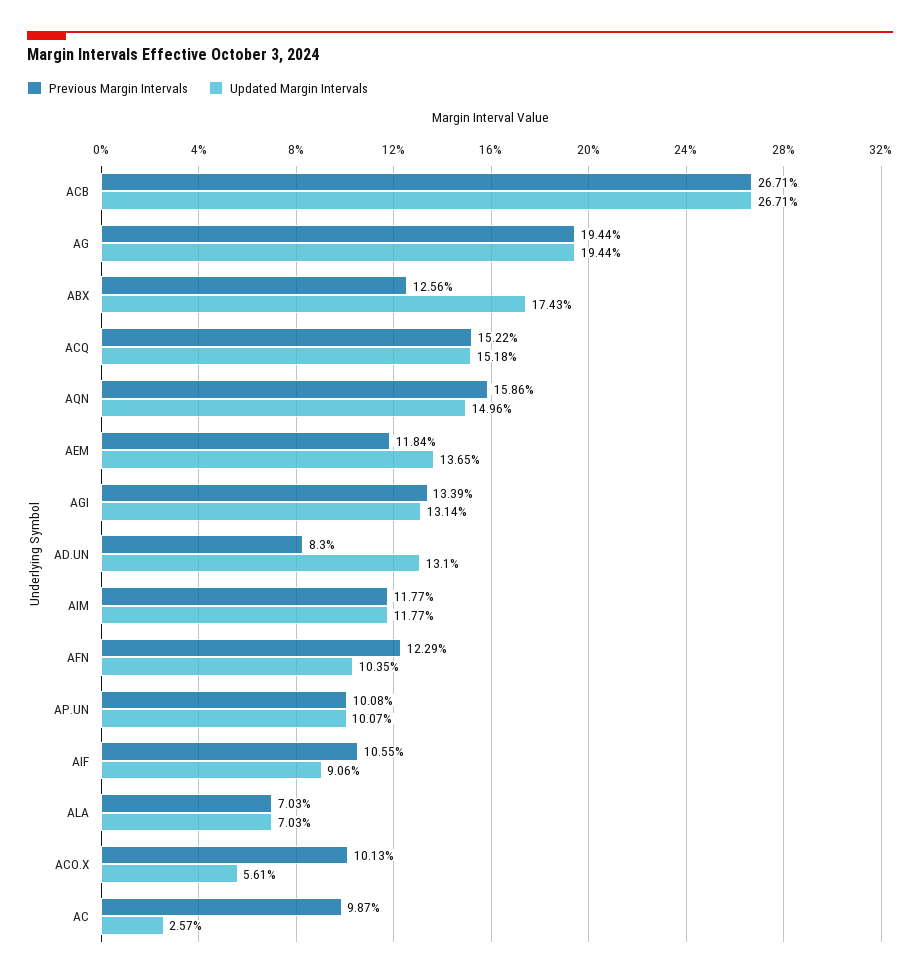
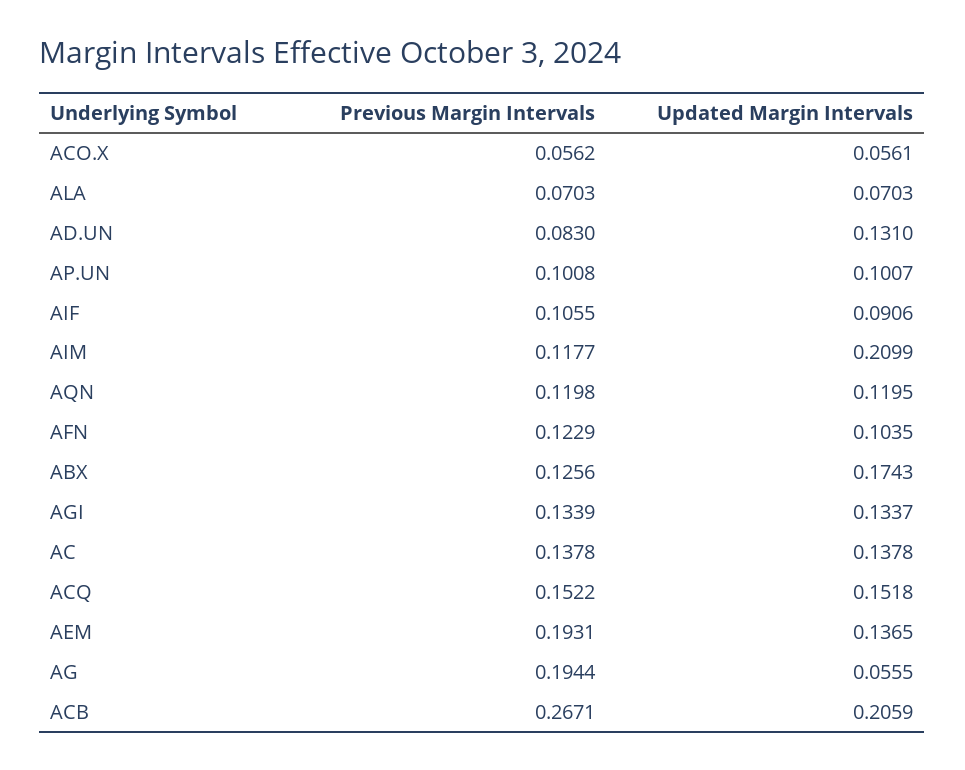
  {
    "Previous Margin Intervals": {
      "ACB": 0.2671,
      "AG": 0.1944,
      "ABX": 0.1256,
      "ACQ": 0.1522,
-     "AQN": 0.1586,
+     "AQN": 0.1198,
-     "AEM": 0.1184,
+     "AEM": 0.1931,
      "AGI": 0.1339,
      "AD.UN": 0.083,
      "AIM": 0.1177,
      "AFN": 0.1229,
      "AP.UN": 0.1008,
      "AIF": 0.1055,
      "ALA": 0.0703,
-     "ACO.X": 0.1013,
+     "ACO.X": 0.0562,
-     "AC": 0.0987
+     "AC": 0.1378
    },
    "Updated Margin Intervals": {
-     "ACB": 0.2671,
+     "ACB": 0.2059,
-     "AG": 0.1944,
+     "AG": 0.0555,
      "ABX": 0.1743,
      "ACQ": 0.1518,
-     "AQN": 0.1496,
+     "AQN": 0.1195,
      "AEM": 0.1365,
-     "AGI": 0.1314,
+     "AGI": 0.1337,
      "AD.UN": 0.131,
-     "AIM": 0.1177,
+     "AIM": 0.2099,
      "AFN": 0.1035,
      "AP.UN": 0.1007,
      "AIF": 0.0906,
      "ALA": 0.0703,
      "ACO.X": 0.0561,
-     "AC": 0.0257
+     "AC": 0.1378
    }
  }

